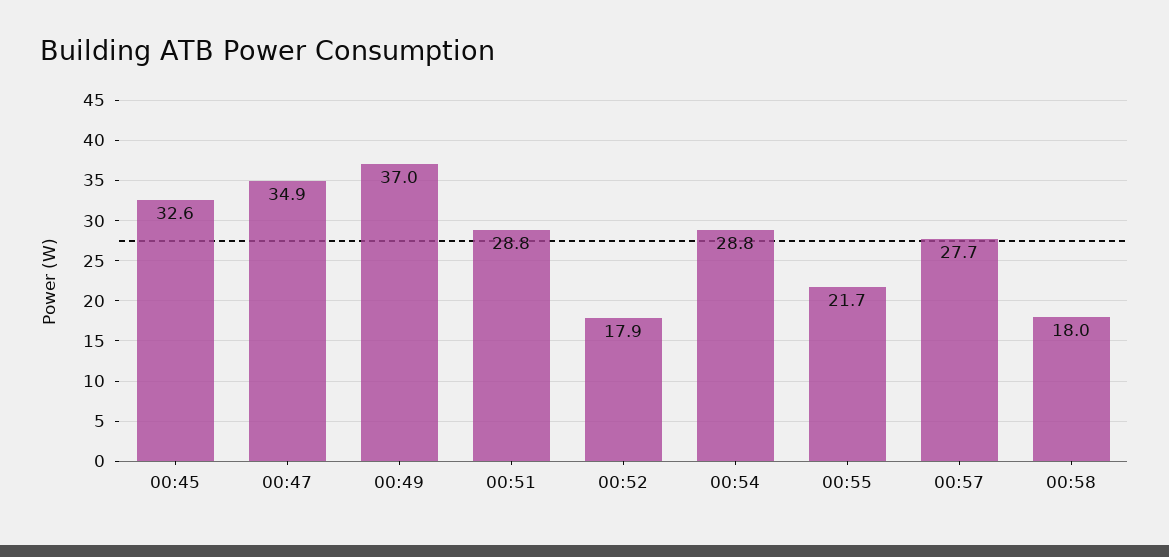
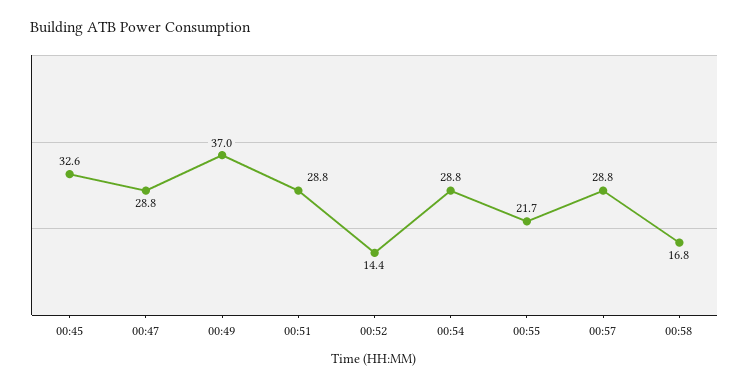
  {
    "00:45": 32.6,
-   "00:47": 34.9,
+   "00:47": 28.8,
    "00:49": 37,
    "00:51": 28.8,
-   "00:52": 17.9,
+   "00:52": 14.4,
    "00:54": 28.8,
    "00:55": 21.7,
-   "00:57": 27.7,
+   "00:57": 28.8,
-   "00:58": 18
+   "00:58": 16.8
  }

